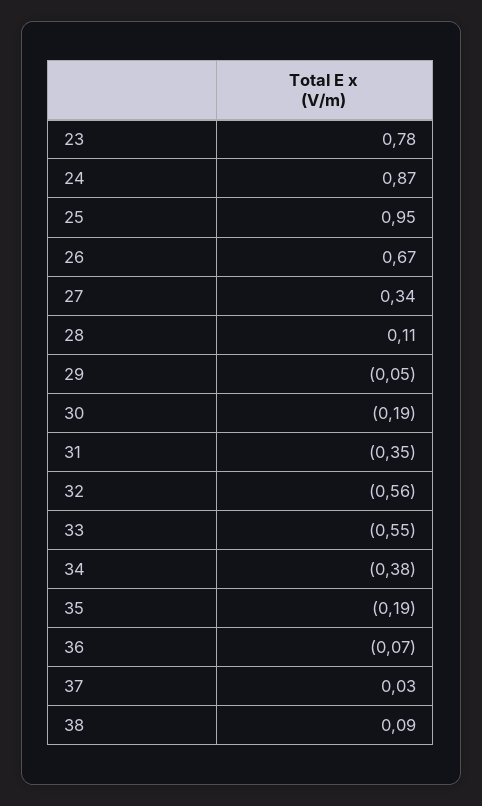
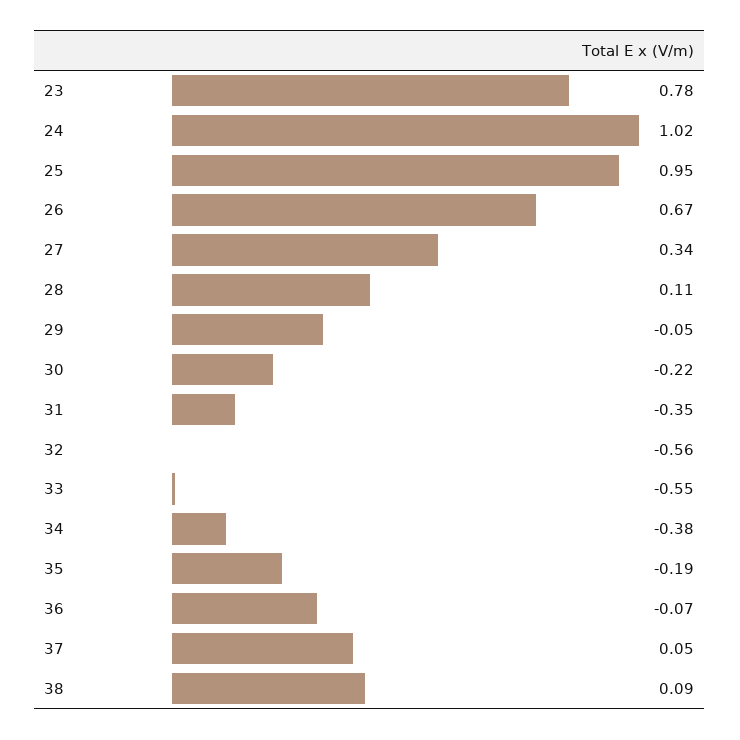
  {
    "23": 0.78,
-   "24": 0.87,
+   "24": 1.02,
    "25": 0.95,
    "26": 0.67,
    "27": 0.34,
    "28": 0.11,
    "29": -0.05,
-   "30": -0.19,
+   "30": -0.22,
    "31": -0.35,
    "32": -0.56,
    "33": -0.55,
    "34": -0.38,
    "35": -0.19,
    "36": -0.07,
-   "37": 0.03,
+   "37": 0.05,
    "38": 0.09
  }

